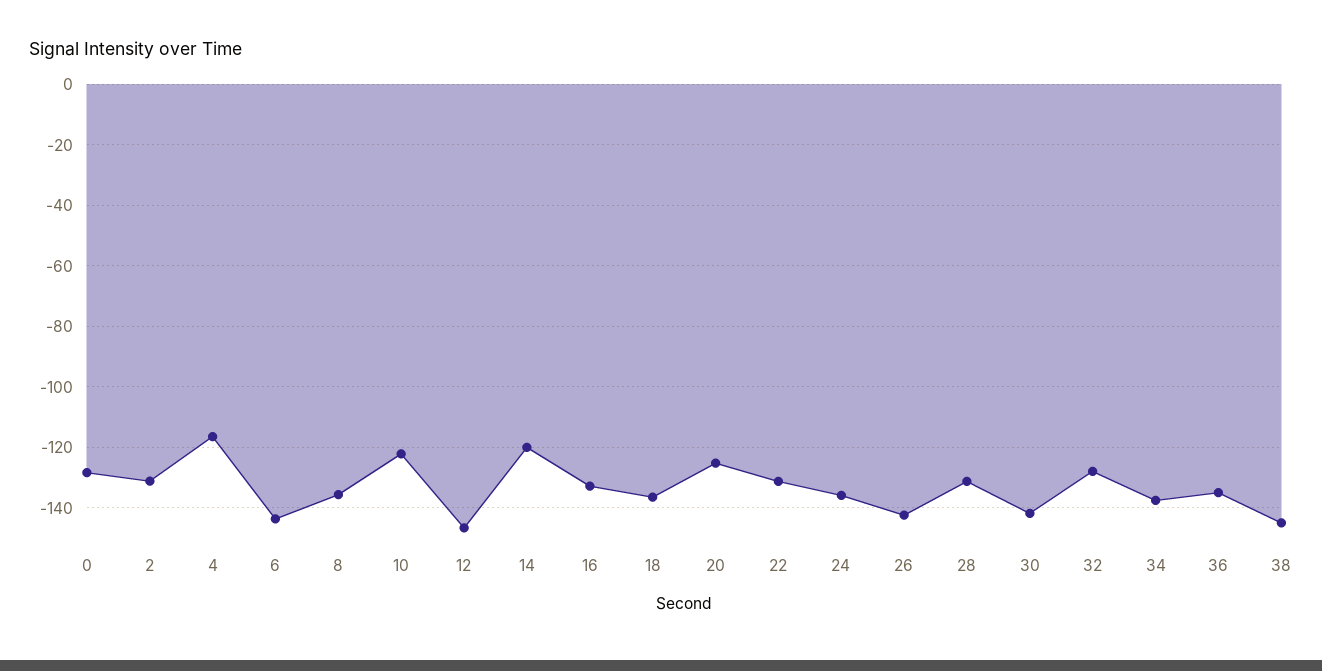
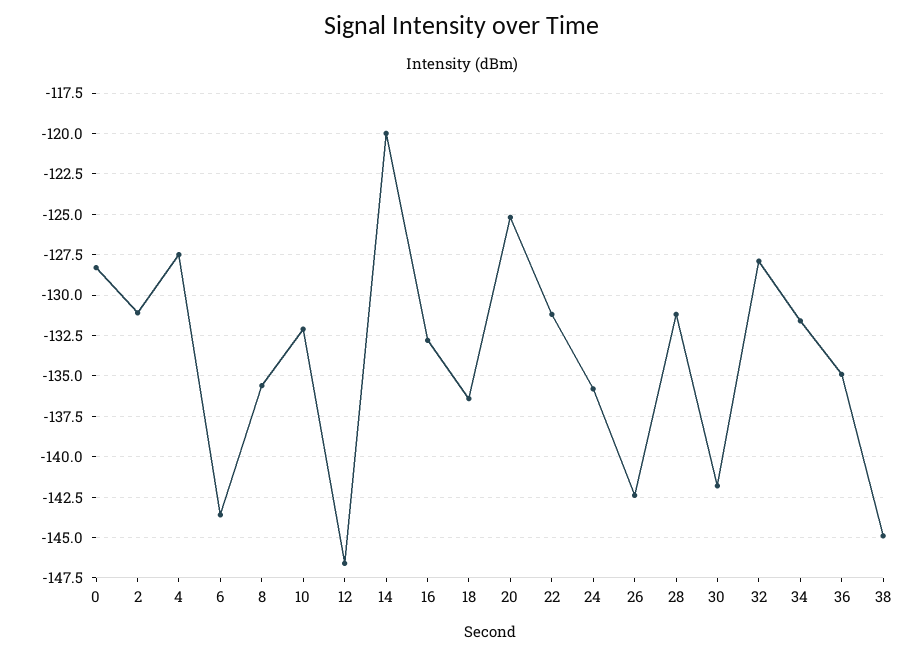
  {
    "0": -128.5,
    "2": -131,
-   "4": -116,
+   "4": -127.5,
    "6": -143.5,
    "8": -135.5,
-   "10": -122,
+   "10": -132,
    "12": -146.5,
    "14": -120,
    "16": -133,
    "18": -136.5,
    "20": -125,
    "22": -131,
    "24": -136,
    "26": -142.5,
    "28": -131,
    "30": -142,
    "32": -128,
-   "34": -138,
+   "34": -131.5,
    "36": -135,
    "38": -145
  }

